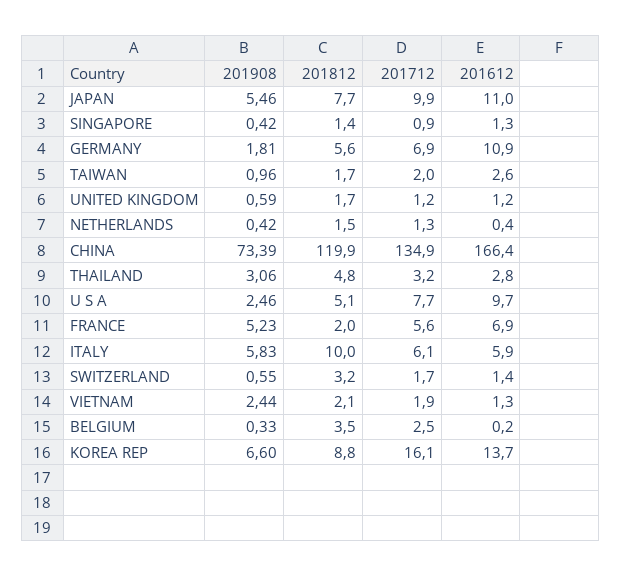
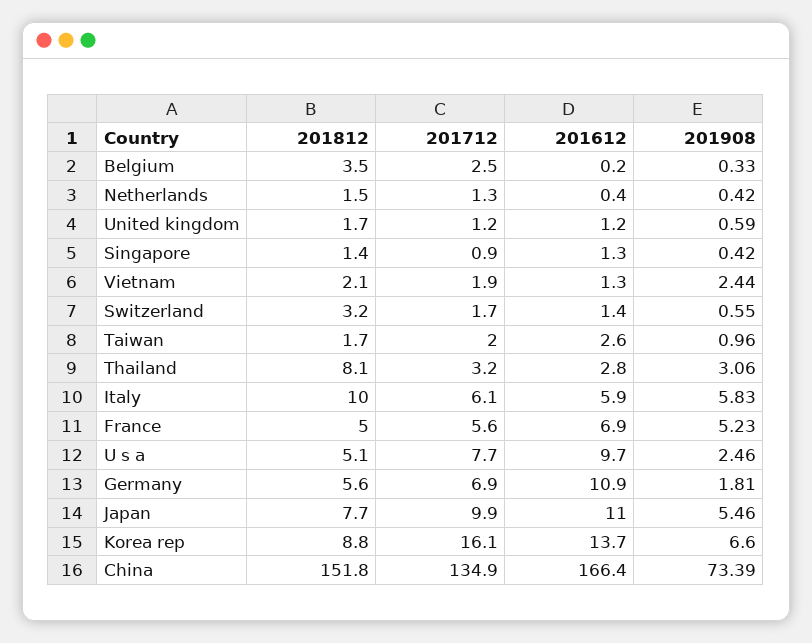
  {
    "201908": {
      "JAPAN": 5.46,
      "SINGAPORE": 0.42,
      "GERMANY": 1.81,
      "TAIWAN": 0.96,
      "UNITED KINGDOM": 0.59,
      "NETHERLANDS": 0.42,
      "CHINA": 73.39,
      "THAILAND": 3.06,
      "U S A": 2.46,
      "FRANCE": 5.23,
      "ITALY": 5.83,
      "SWITZERLAND": 0.55,
      "VIETNAM": 2.44,
      "BELGIUM": 0.33,
      "KOREA REP": 6.6
    },
    "201812": {
      "JAPAN": 7.7,
      "SINGAPORE": 1.4,
      "GERMANY": 5.6,
      "TAIWAN": 1.7,
      "UNITED KINGDOM": 1.7,
      "NETHERLANDS": 1.5,
-     "CHINA": 119.9,
+     "CHINA": 151.8,
-     "THAILAND": 4.8,
+     "THAILAND": 8.1,
      "U S A": 5.1,
-     "FRANCE": 2,
+     "FRANCE": 5,
      "ITALY": 10,
      "SWITZERLAND": 3.2,
      "VIETNAM": 2.1,
      "BELGIUM": 3.5,
      "KOREA REP": 8.8
    },
    "201712": {
      "JAPAN": 9.9,
      "SINGAPORE": 0.9,
      "GERMANY": 6.9,
      "TAIWAN": 2,
      "UNITED KINGDOM": 1.2,
      "NETHERLANDS": 1.3,
      "CHINA": 134.9,
      "THAILAND": 3.2,
      "U S A": 7.7,
      "FRANCE": 5.6,
      "ITALY": 6.1,
      "SWITZERLAND": 1.7,
      "VIETNAM": 1.9,
      "BELGIUM": 2.5,
      "KOREA REP": 16.1
    },
    "201612": {
      "JAPAN": 11,
      "SINGAPORE": 1.3,
      "GERMANY": 10.9,
      "TAIWAN": 2.6,
      "UNITED KINGDOM": 1.2,
      "NETHERLANDS": 0.4,
      "CHINA": 166.4,
      "THAILAND": 2.8,
      "U S A": 9.7,
      "FRANCE": 6.9,
      "ITALY": 5.9,
      "SWITZERLAND": 1.4,
      "VIETNAM": 1.3,
      "BELGIUM": 0.2,
      "KOREA REP": 13.7
    }
  }

